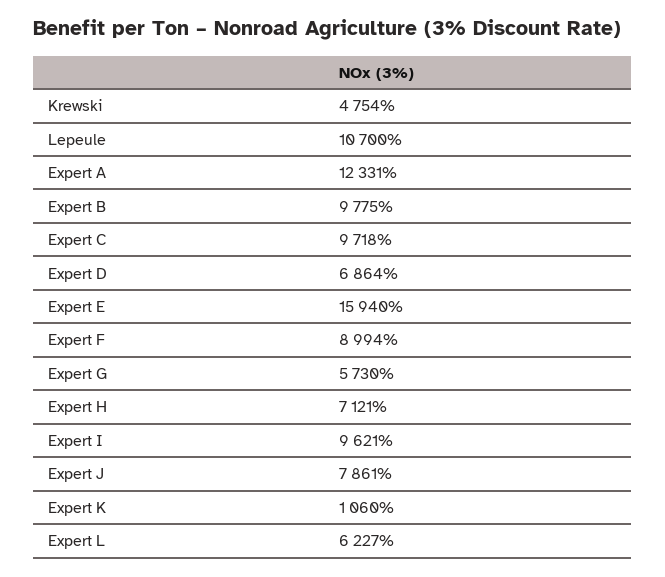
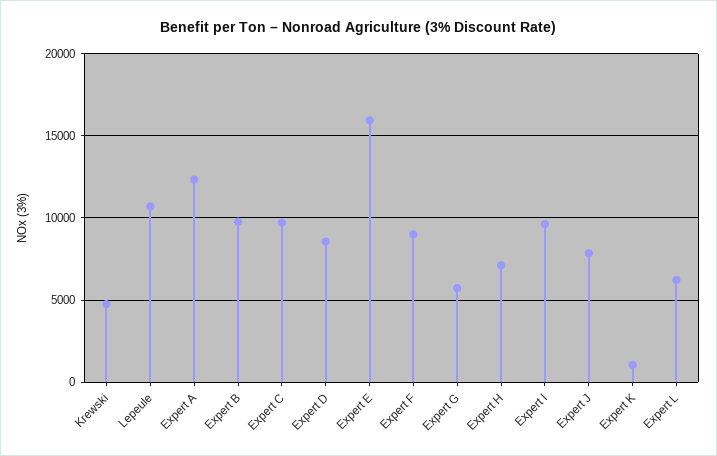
  {
    "Krewski": 4754,
    "Lepeule": 10700,
    "Expert A": 12331,
    "Expert B": 9775,
    "Expert C": 9718,
-   "Expert D": 6864,
+   "Expert D": 8500,
    "Expert E": 15940,
    "Expert F": 8994,
    "Expert G": 5730,
    "Expert H": 7121,
    "Expert I": 9621,
    "Expert J": 7861,
    "Expert K": 1060,
    "Expert L": 6227
  }

